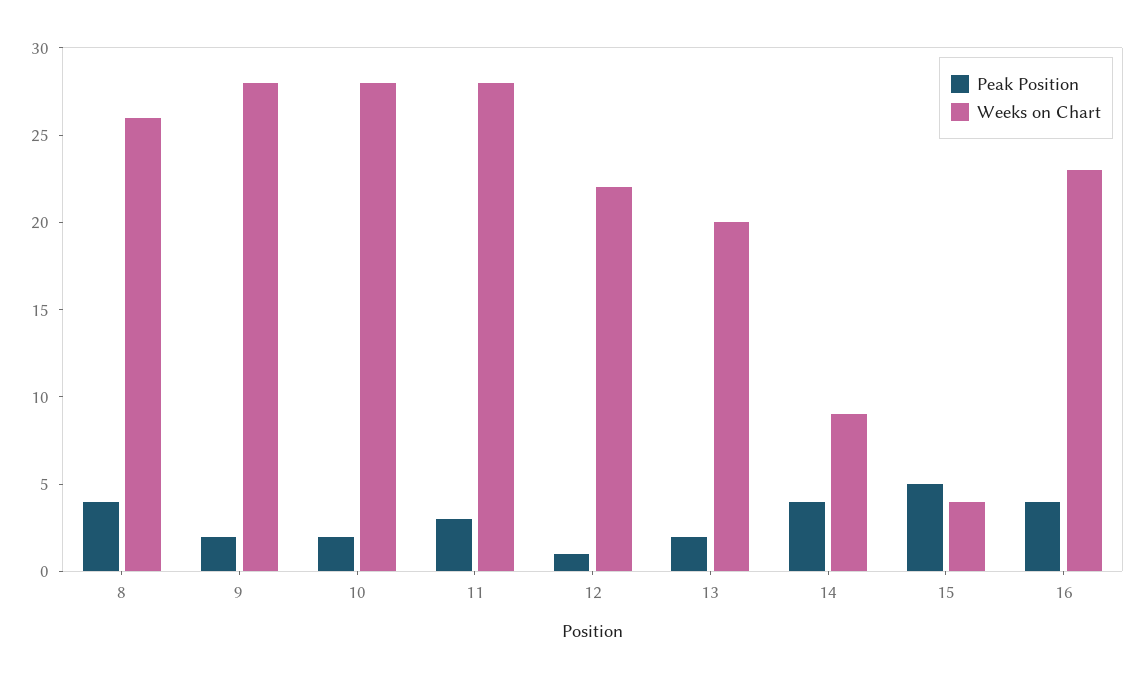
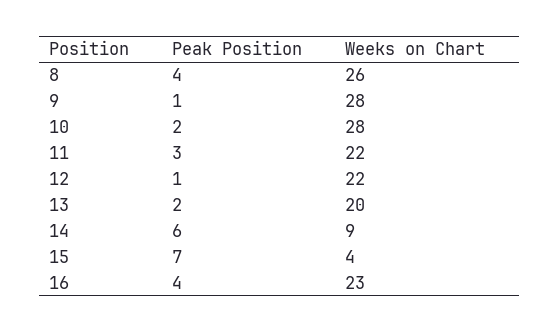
  {
    "Peak Position": {
      "8": 4,
-     "9": 2,
+     "9": 1,
      "10": 2,
      "11": 3,
      "12": 1,
      "13": 2,
-     "14": 4,
+     "14": 6,
-     "15": 5,
+     "15": 7,
      "16": 4
    },
    "Weeks on Chart": {
      "8": 26,
      "9": 28,
      "10": 28,
-     "11": 28,
+     "11": 22,
      "12": 22,
      "13": 20,
      "14": 9,
      "15": 4,
      "16": 23
    }
  }

